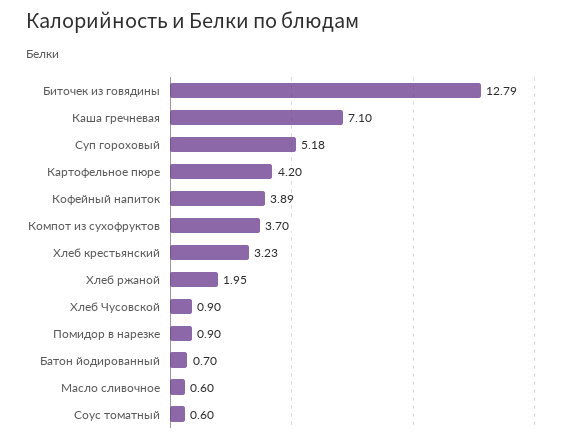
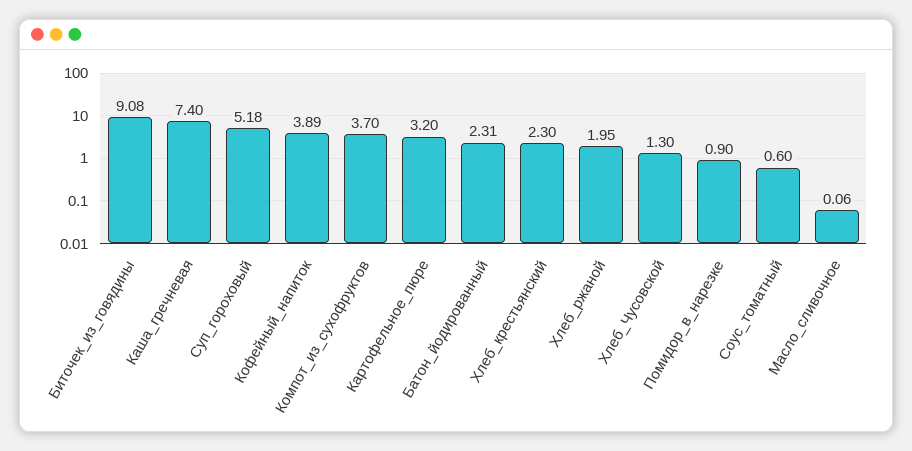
  {
-   "Биточек из говядины": 12.79,
+   "Биточек из говядины": 9.08,
-   "Каша гречневая": 7.1,
+   "Каша гречневая": 7.4,
    "Суп гороховый": 5.18,
-   "Картофельное пюре": 4.2,
+   "Картофельное пюре": 3.2,
    "Кофейный напиток": 3.89,
    "Компот из сухофруктов": 3.7,
-   "Хлеб крестьянский": 3.23,
+   "Хлеб крестьянский": 2.3,
    "Хлеб ржаной": 1.95,
-   "Хлеб Чусовской": 0.9,
+   "Хлеб Чусовской": 1.3,
    "Помидор в нарезке": 0.9,
-   "Батон йодированный": 0.7,
+   "Батон йодированный": 2.31,
-   "Масло сливочное": 0.6,
+   "Масло сливочное": 0.06,
    "Соус томатный": 0.6
  }

